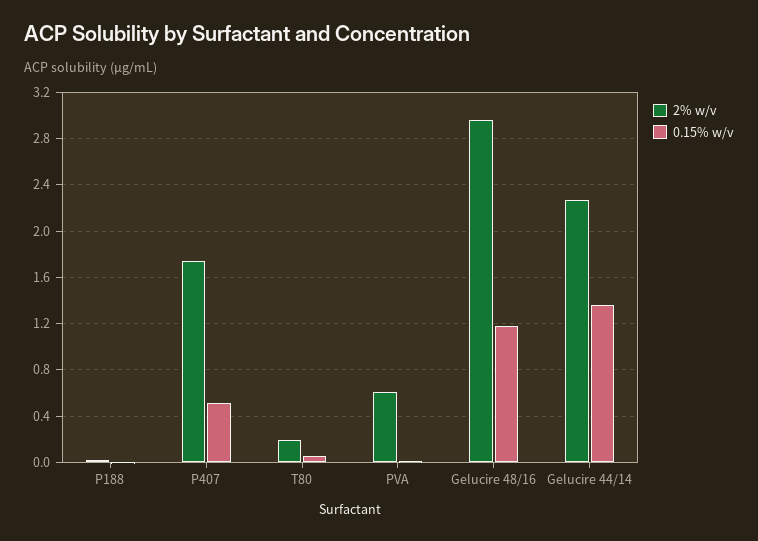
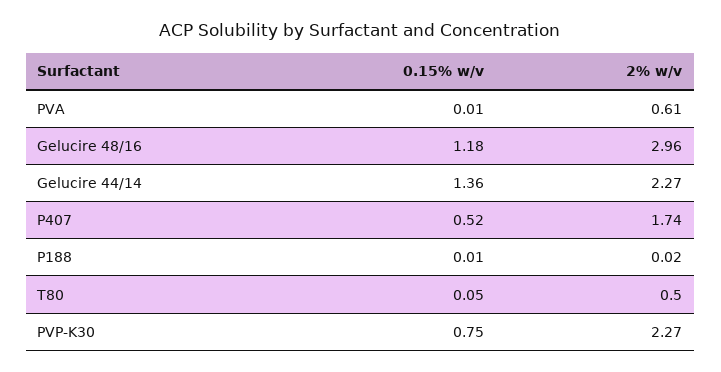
  {
    "2% w/v": {
      "P188": 0.02,
      "P407": 1.74,
-     "T80": 0.2,
+     "T80": 0.5,
      "PVA": 0.61,
      "Gelucire 48/16": 2.96,
-     "Gelucire 44/14": 2.27
+     "Gelucire 44/14": 2.27,
+     "PVP-K30": 2.27
    },
    "0.15% w/v": {
      "P188": 0.01,
      "P407": 0.52,
      "T80": 0.05,
      "PVA": 0.01,
      "Gelucire 48/16": 1.18,
-     "Gelucire 44/14": 1.36
+     "Gelucire 44/14": 1.36,
+     "PVP-K30": 0.75
    }
  }

